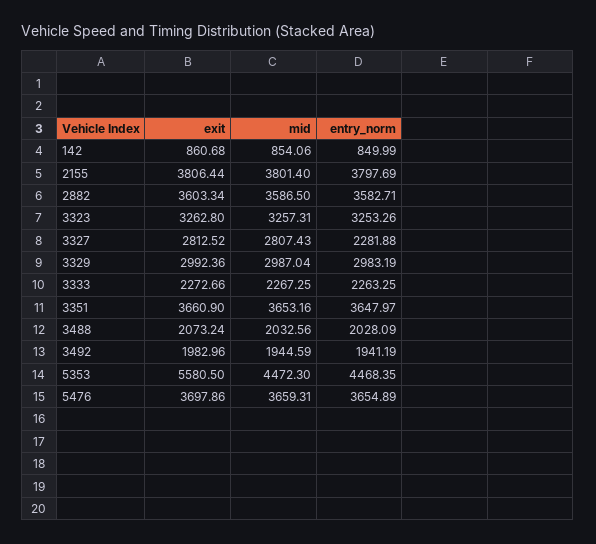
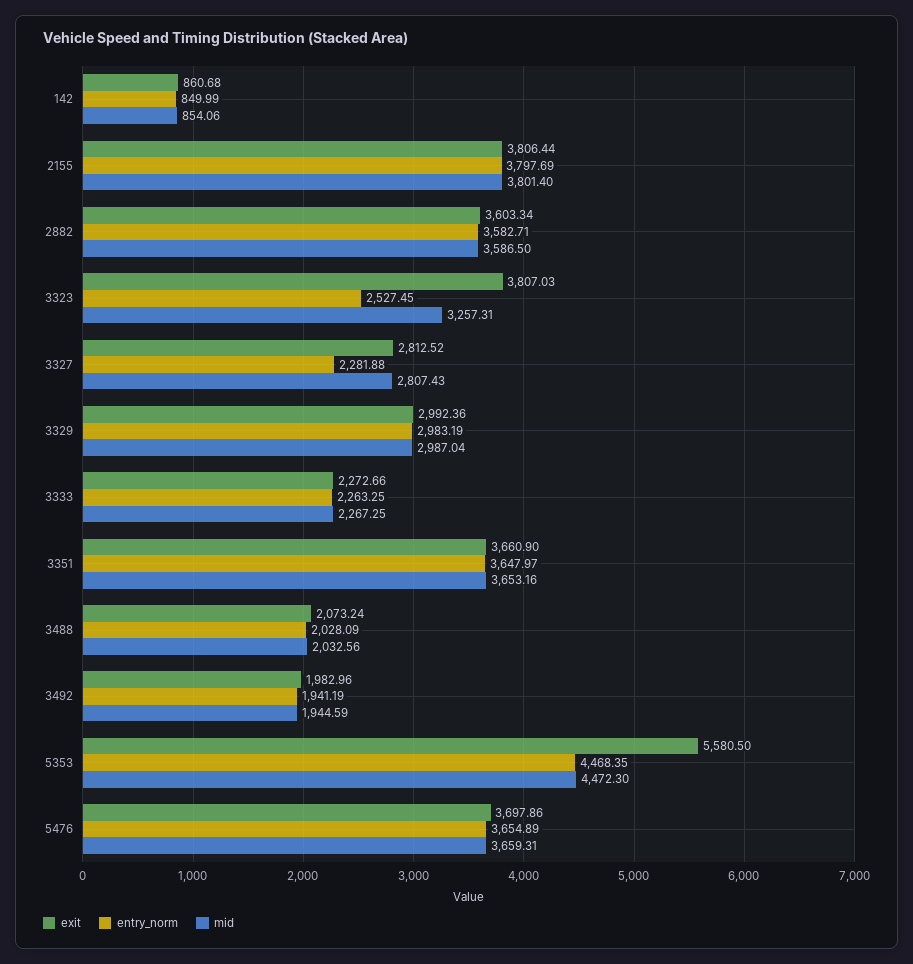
  {
    "exit": {
      "142": 860.68,
      "2155": 3806.44,
      "2882": 3603.34,
-     "3323": 3262.8,
+     "3323": 3807.03,
      "3327": 2812.52,
      "3329": 2992.36,
      "3333": 2272.66,
      "3351": 3660.9,
      "3488": 2073.24,
      "3492": 1982.96,
      "5353": 5580.5,
      "5476": 3697.86
    },
    "mid": {
      "142": 854.06,
      "2155": 3801.4,
      "2882": 3586.5,
      "3323": 3257.31,
      "3327": 2807.43,
      "3329": 2987.04,
      "3333": 2267.25,
      "3351": 3653.16,
      "3488": 2032.56,
      "3492": 1944.59,
      "5353": 4472.3,
      "5476": 3659.31
    },
    "entry_norm": {
      "142": 849.99,
      "2155": 3797.69,
      "2882": 3582.71,
-     "3323": 3253.26,
+     "3323": 2527.45,
      "3327": 2281.88,
      "3329": 2983.19,
      "3333": 2263.25,
      "3351": 3647.97,
      "3488": 2028.09,
      "3492": 1941.19,
      "5353": 4468.35,
      "5476": 3654.89
    }
  }

